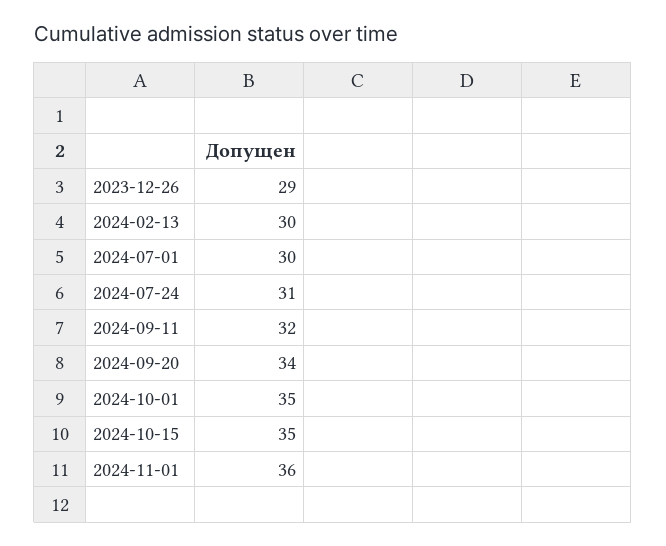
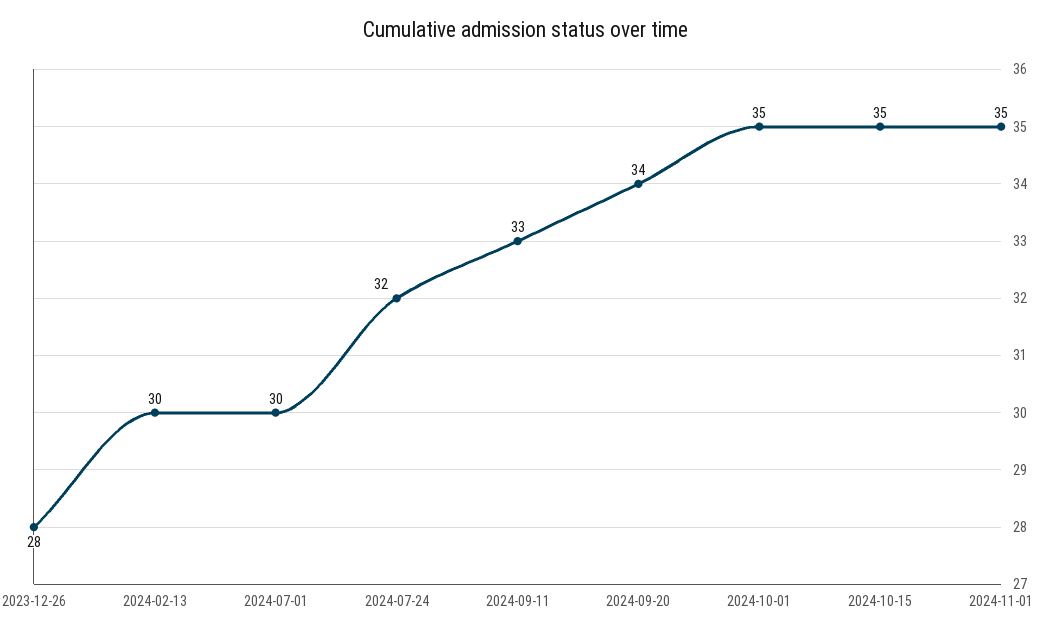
  {
-   "2023-12-26": 29,
+   "2023-12-26": 28,
    "2024-02-13": 30,
    "2024-07-01": 30,
-   "2024-07-24": 31,
+   "2024-07-24": 32,
-   "2024-09-11": 32,
+   "2024-09-11": 33,
    "2024-09-20": 34,
    "2024-10-01": 35,
    "2024-10-15": 35,
-   "2024-11-01": 36
+   "2024-11-01": 35
  }

